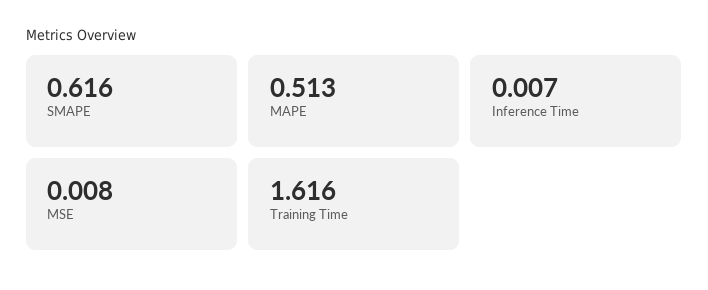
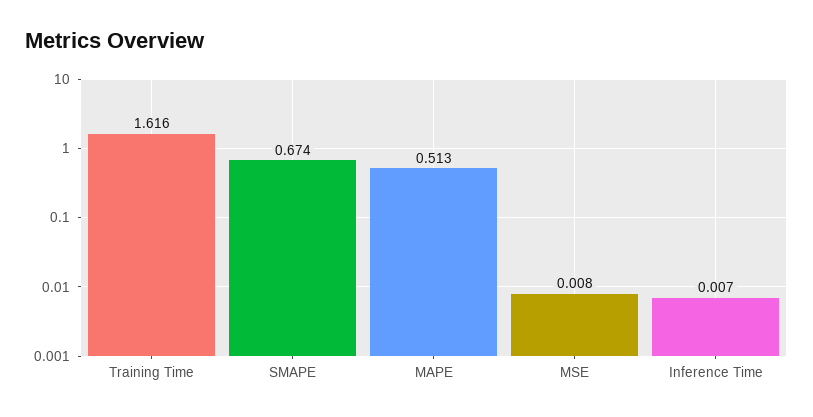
  {
-   "SMAPE": 0.616,
+   "SMAPE": 0.674,
    "MAPE": 0.513,
    "Inference Time": 0.007,
    "MSE": 0.008,
    "Training Time": 1.616
  }

